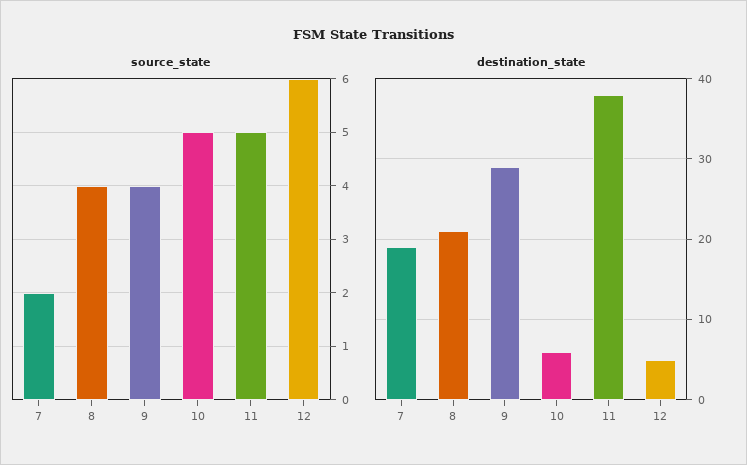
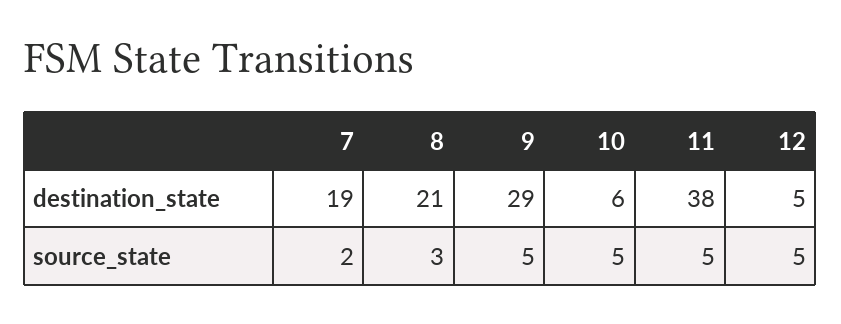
  {
    "source_state": {
      "7": 2,
-     "8": 4,
+     "8": 3,
-     "9": 4,
+     "9": 5,
      "10": 5,
      "11": 5,
-     "12": 6
+     "12": 5
    },
    "destination_state": {
      "7": 19,
      "8": 21,
      "9": 29,
      "10": 6,
      "11": 38,
      "12": 5
    }
  }

